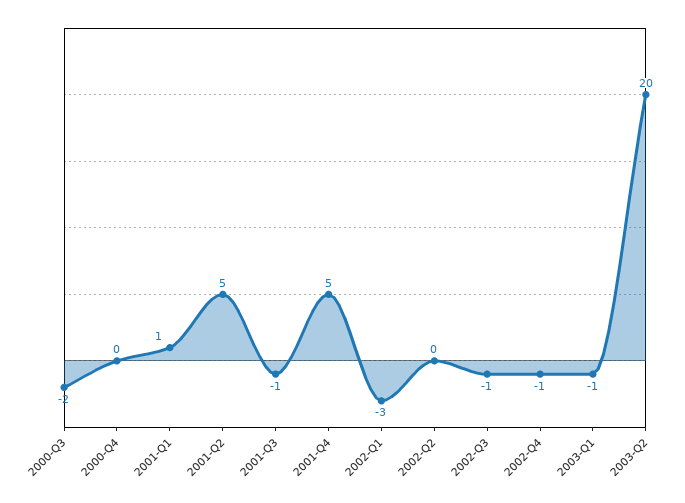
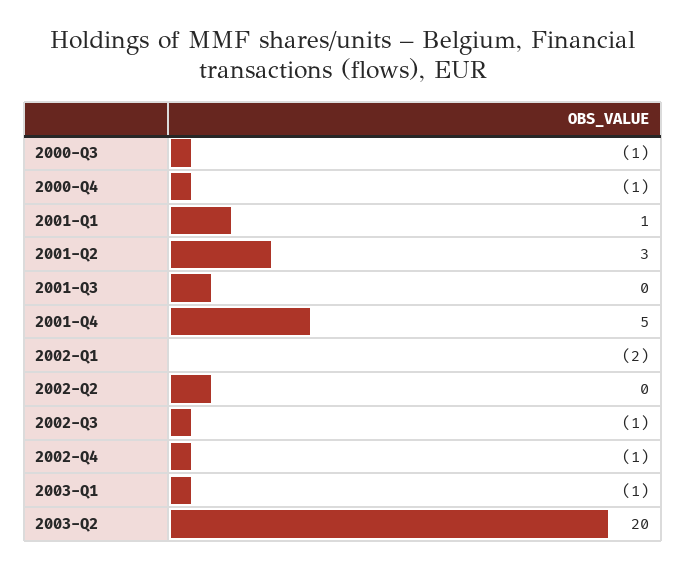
  {
-   "2000-Q3": -2,
+   "2000-Q3": -1,
-   "2000-Q4": 0,
+   "2000-Q4": -1,
    "2001-Q1": 1,
-   "2001-Q2": 5,
+   "2001-Q2": 3,
-   "2001-Q3": -1,
+   "2001-Q3": 0,
    "2001-Q4": 5,
-   "2002-Q1": -3,
+   "2002-Q1": -2,
    "2002-Q2": 0,
    "2002-Q3": -1,
    "2002-Q4": -1,
    "2003-Q1": -1,
    "2003-Q2": 20
  }

